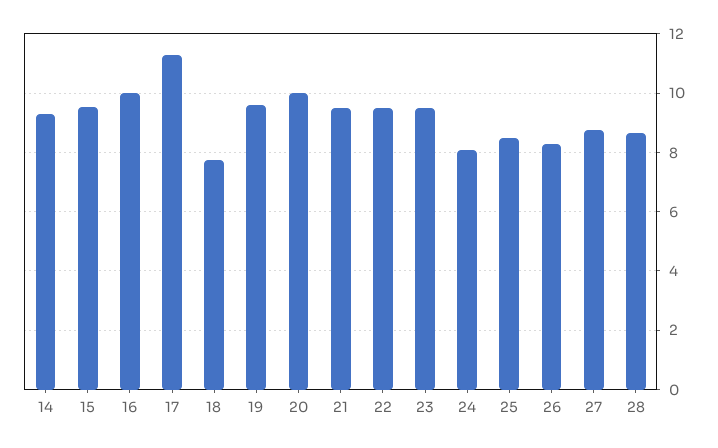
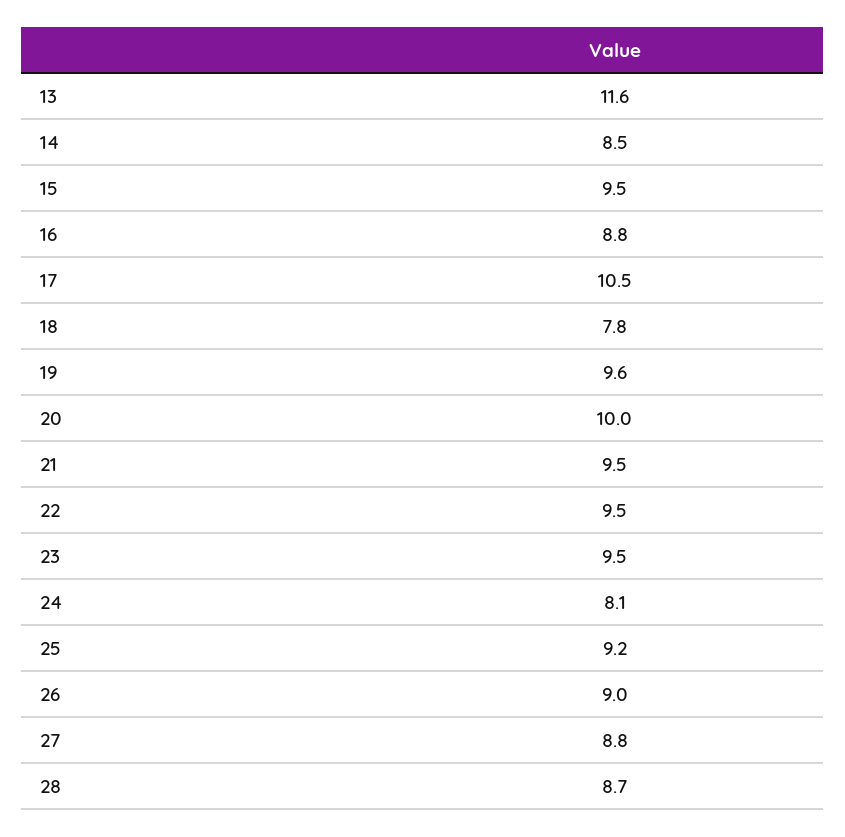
  {
-   "14": 9.25,
+   "14": 8.5,
    "15": 9.5,
-   "16": 10,
+   "16": 8.8,
-   "17": 11.25,
+   "17": 10.5,
    "18": 7.8,
    "19": 9.6,
    "20": 10,
    "21": 9.5,
    "22": 9.5,
    "23": 9.5,
    "24": 8.1,
-   "25": 8.5,
+   "25": 9.2,
-   "26": 8.25,
+   "26": 9,
    "27": 8.8,
-   "28": 8.7
+   "28": 8.7,
+   "13": 11.6
  }

